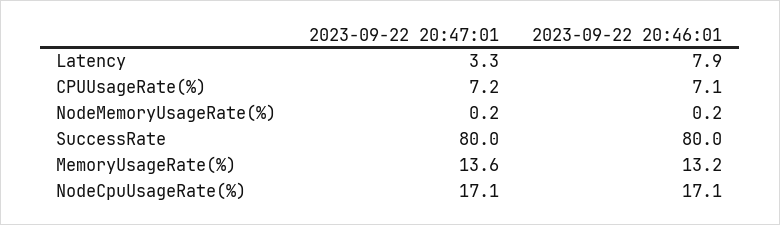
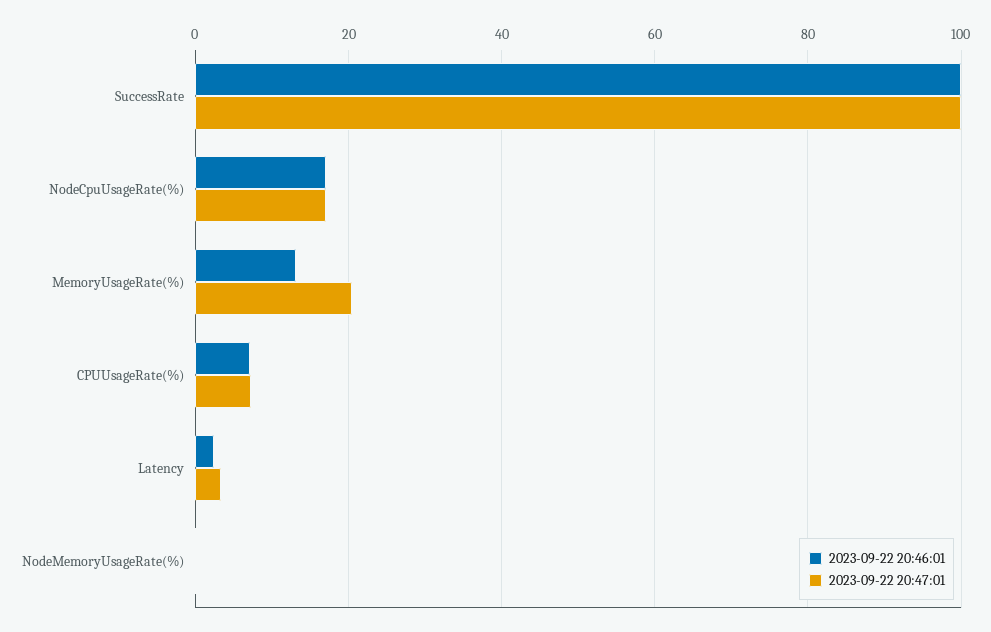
  {
    "2023-09-22 20:47:01": {
      "Latency": 3.3,
      "CPUUsageRate(%)": 7.2,
      "NodeMemoryUsageRate(%)": 0.2,
-     "SuccessRate": 80,
+     "SuccessRate": 100,
-     "MemoryUsageRate(%)": 13.6,
+     "MemoryUsageRate(%)": 20,
      "NodeCpuUsageRate(%)": 17.1
    },
    "2023-09-22 20:46:01": {
-     "Latency": 7.9,
+     "Latency": 2,
      "CPUUsageRate(%)": 7.1,
      "NodeMemoryUsageRate(%)": 0.2,
-     "SuccessRate": 80,
+     "SuccessRate": 100,
      "MemoryUsageRate(%)": 13.2,
      "NodeCpuUsageRate(%)": 17.1
    }
  }

